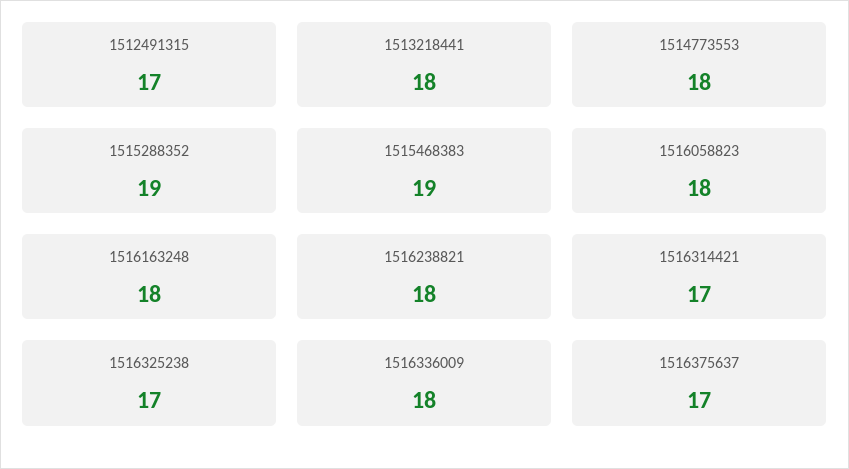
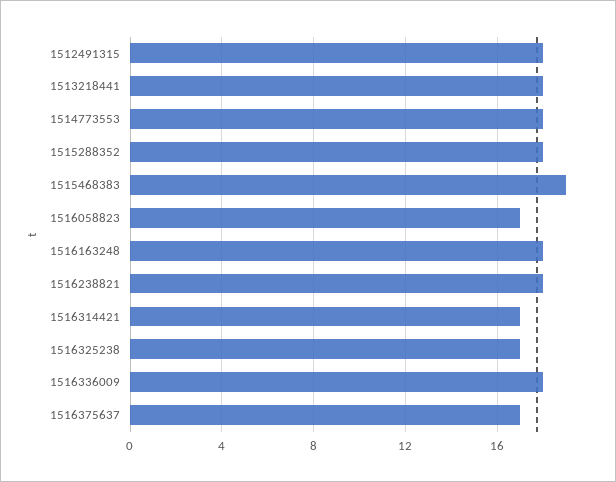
  {
-   "1512491315": 17,
+   "1512491315": 18,
    "1513218441": 18,
    "1514773553": 18,
-   "1515288352": 19,
+   "1515288352": 18,
    "1515468383": 19,
-   "1516058823": 18,
+   "1516058823": 17,
    "1516163248": 18,
    "1516238821": 18,
    "1516314421": 17,
    "1516325238": 17,
    "1516336009": 18,
    "1516375637": 17
  }

